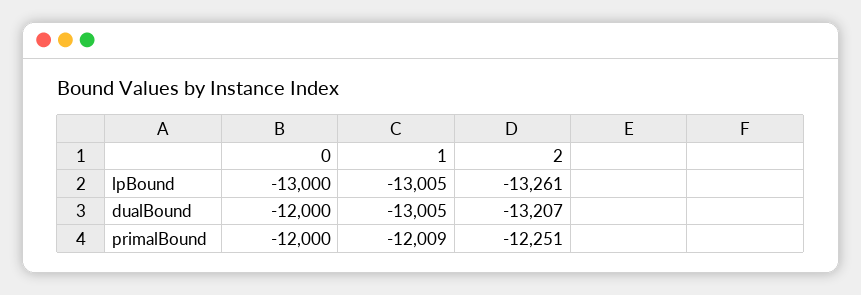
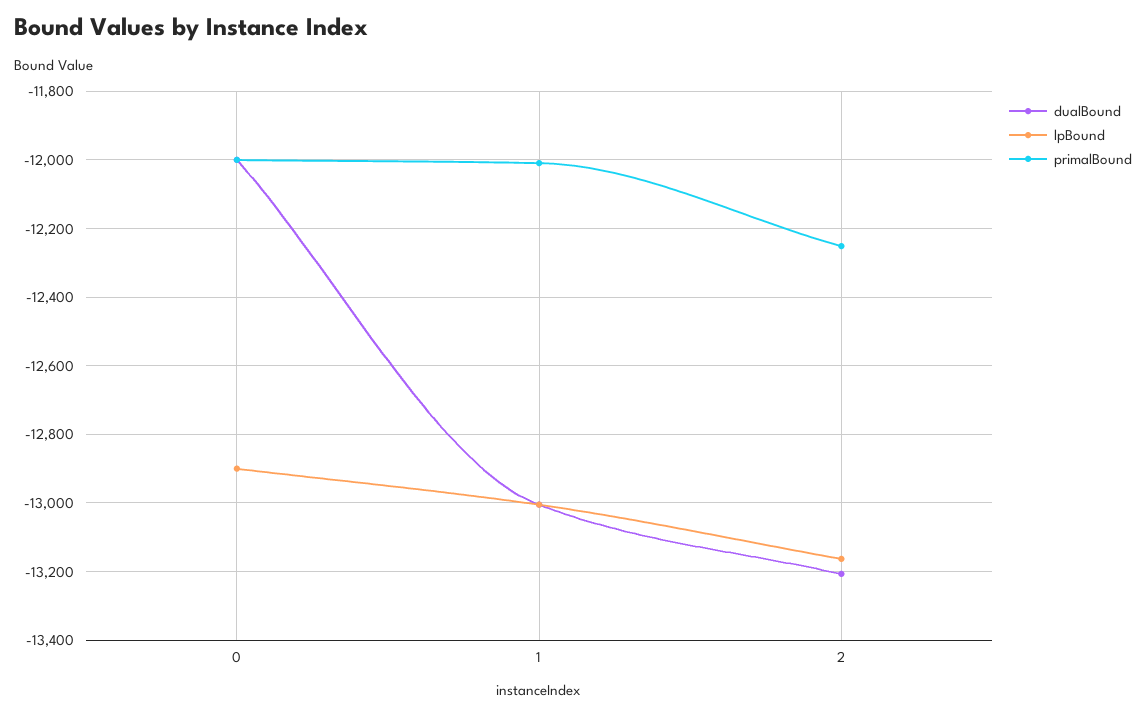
  {
    "lpBound": {
-     "0": -13000,
+     "0": -12900,
      "1": -13005,
-     "2": -13261
+     "2": -13160
    },
    "dualBound": {
      "0": -12000,
      "1": -13005,
      "2": -13207
    },
    "primalBound": {
      "0": -12000,
      "1": -12009,
      "2": -12251
    }
  }

